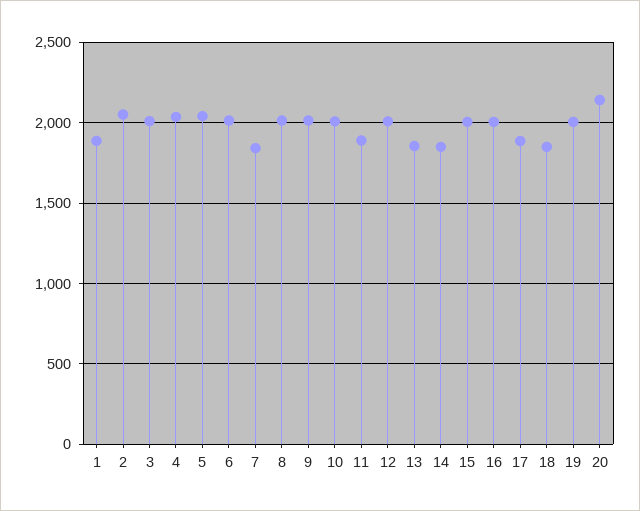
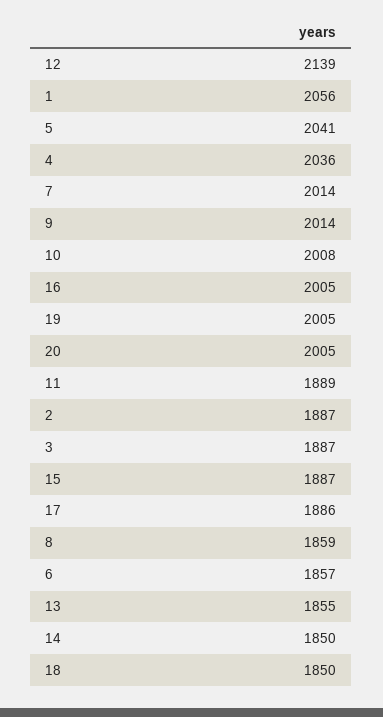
  {
-   "1": 1900,
+   "1": 2056,
-   "2": 2050,
+   "2": 1887,
-   "3": 2000,
+   "3": 1887,
    "4": 2036,
    "5": 2041,
-   "6": 2000,
+   "6": 1857,
-   "7": 1850,
+   "7": 2014,
-   "8": 2000,
+   "8": 1859,
    "9": 2014,
    "10": 2008,
    "11": 1889,
-   "12": 2000,
+   "12": 2139,
    "13": 1855,
    "14": 1850,
-   "15": 2000,
+   "15": 1887,
    "16": 2005,
    "17": 1886,
    "18": 1850,
    "19": 2005,
-   "20": 2150
+   "20": 2005
  }

